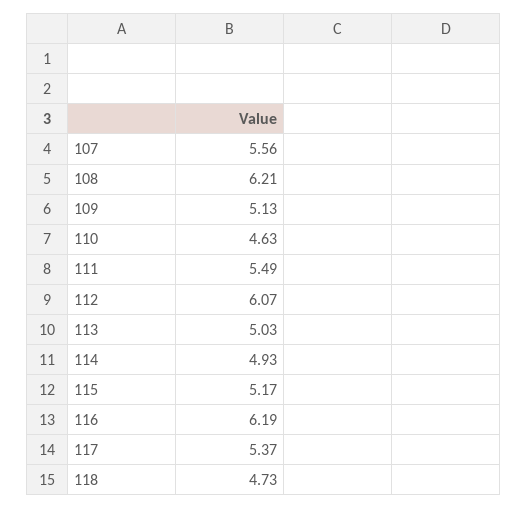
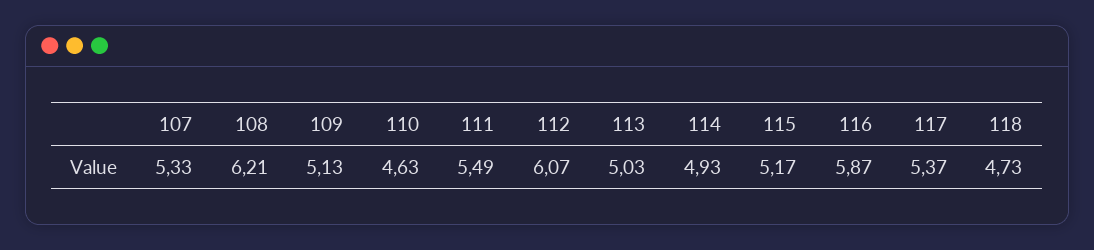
  {
-   "107": 5.56,
+   "107": 5.33,
    "108": 6.21,
    "109": 5.13,
    "110": 4.63,
    "111": 5.49,
    "112": 6.07,
    "113": 5.03,
    "114": 4.93,
    "115": 5.17,
-   "116": 6.19,
+   "116": 5.87,
    "117": 5.37,
    "118": 4.73
  }

